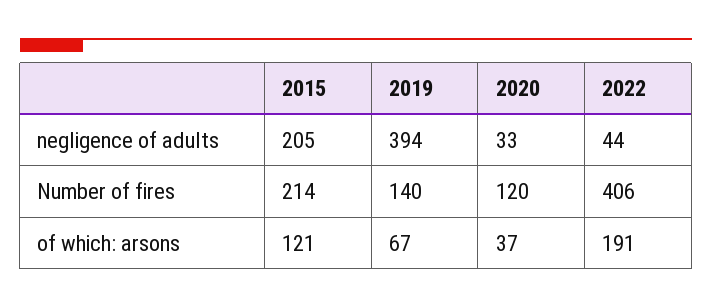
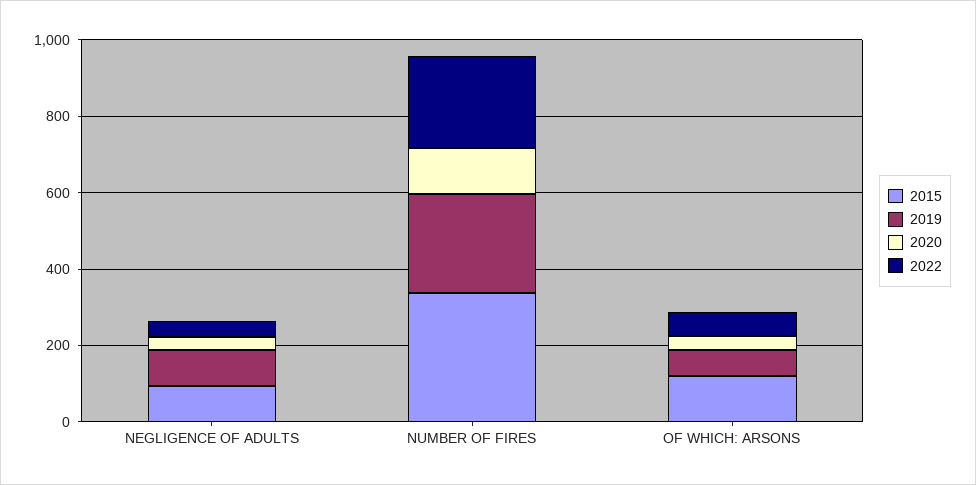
  {
    "2015": {
-     "negligence of adults": 205,
+     "negligence of adults": 100,
-     "Number of fires": 214,
+     "Number of fires": 350,
      "of which: arsons": 121
    },
    "2019": {
-     "negligence of adults": 394,
+     "negligence of adults": 100,
-     "Number of fires": 140,
+     "Number of fires": 250,
      "of which: arsons": 67
    },
    "2020": {
      "negligence of adults": 33,
      "Number of fires": 120,
      "of which: arsons": 37
    },
    "2022": {
      "negligence of adults": 44,
-     "Number of fires": 406,
+     "Number of fires": 250,
-     "of which: arsons": 191
+     "of which: arsons": 50
    }
  }

